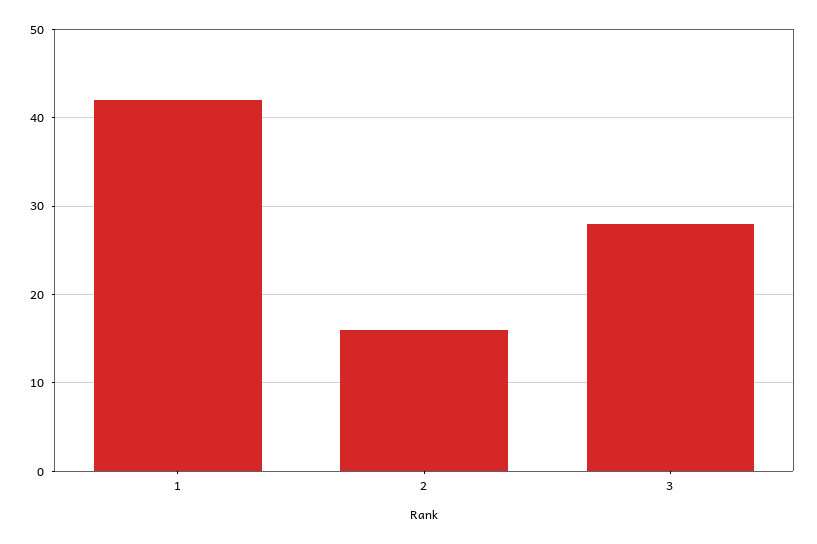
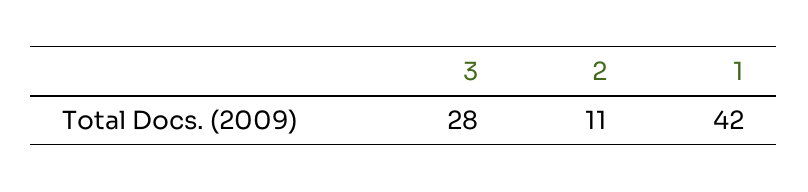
  {
    "1": 42,
-   "2": 16,
+   "2": 11,
    "3": 28
  }

